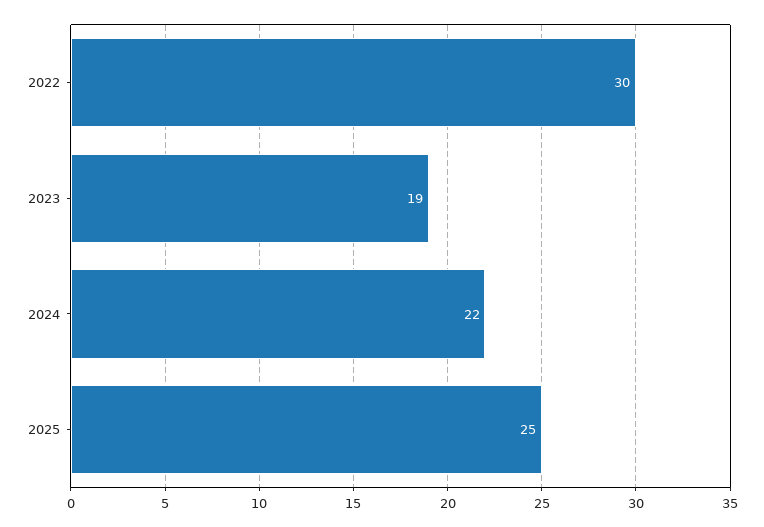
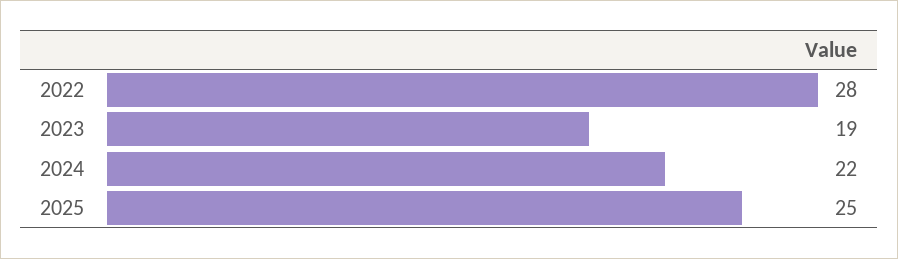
  {
-   "2022": 30,
+   "2022": 28,
    "2023": 19,
    "2024": 22,
    "2025": 25
  }

